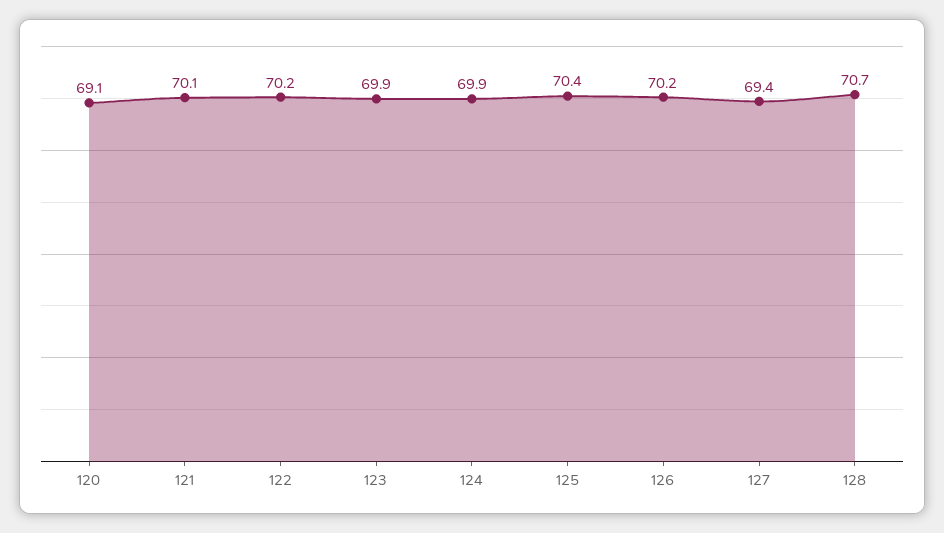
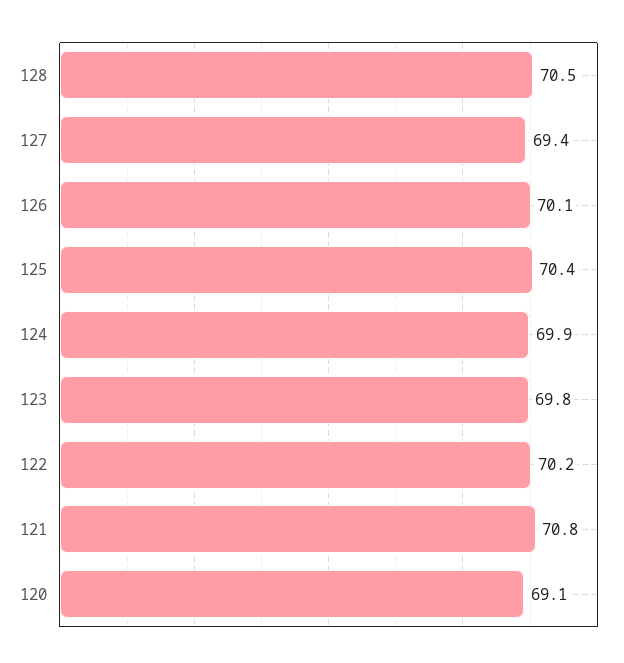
  {
    "120": 69.1,
-   "121": 70.1,
+   "121": 70.8,
    "122": 70.2,
-   "123": 69.9,
+   "123": 69.8,
    "124": 69.9,
    "125": 70.4,
-   "126": 70.2,
+   "126": 70.1,
    "127": 69.4,
-   "128": 70.7
+   "128": 70.5
  }

